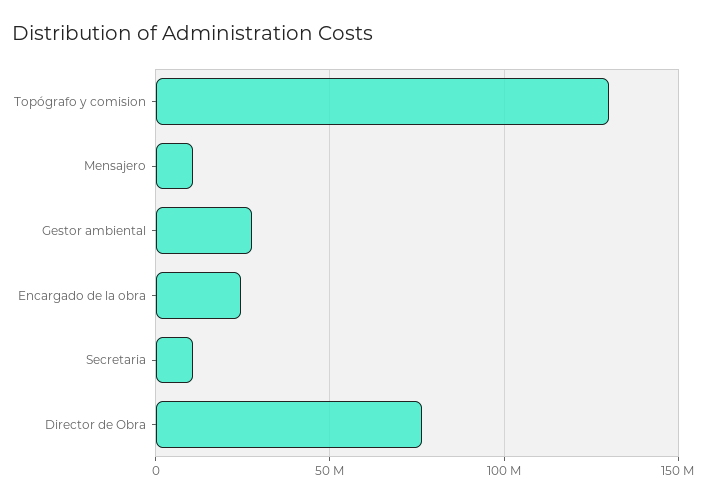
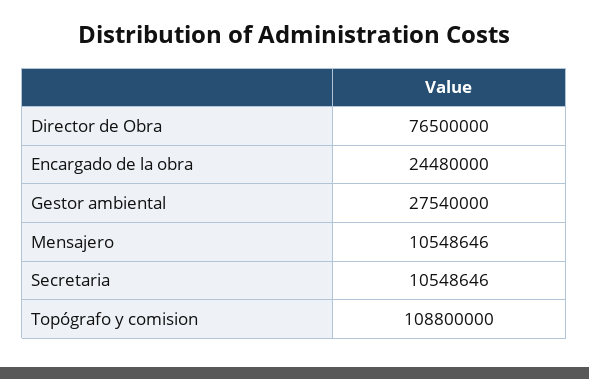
  {
-   "Topógrafo y comision": 130000000,
+   "Topógrafo y comision": 108800000,
    "Mensajero": 10548646,
    "Gestor ambiental": 27540000,
    "Encargado de la obra": 24480000,
    "Secretaria": 10548646,
    "Director de Obra": 76500000
  }

